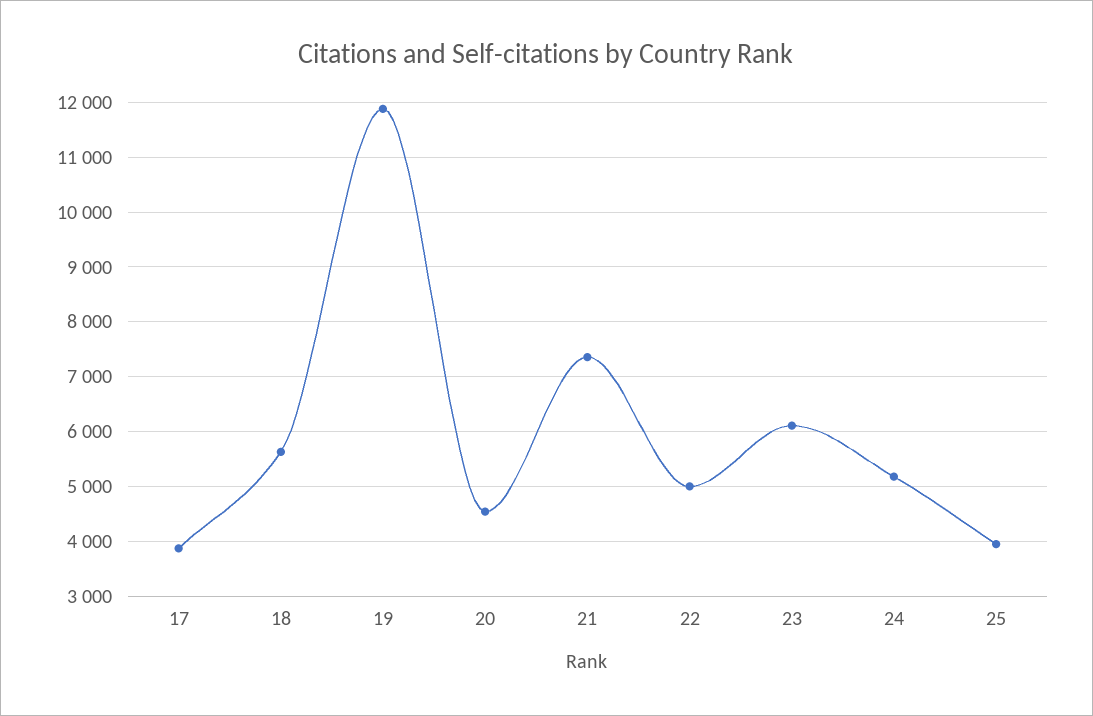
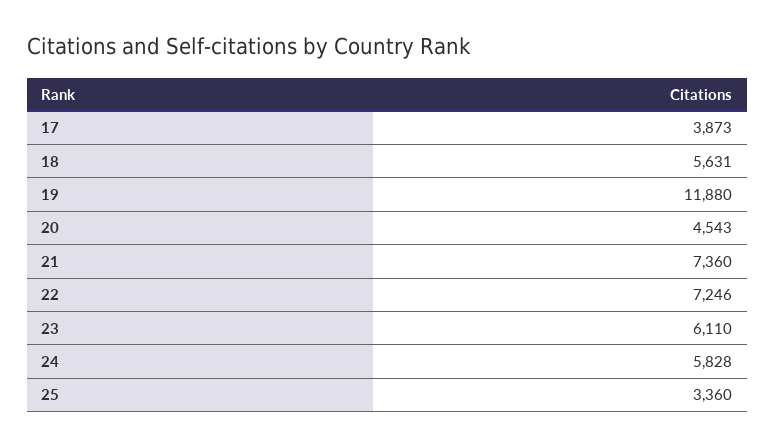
  {
    "17": 3873,
    "18": 5631,
    "19": 11880,
    "20": 4543,
    "21": 7360,
-   "22": 5000,
+   "22": 7246,
    "23": 6110,
-   "24": 5200,
+   "24": 5828,
-   "25": 4000
+   "25": 3360
  }

